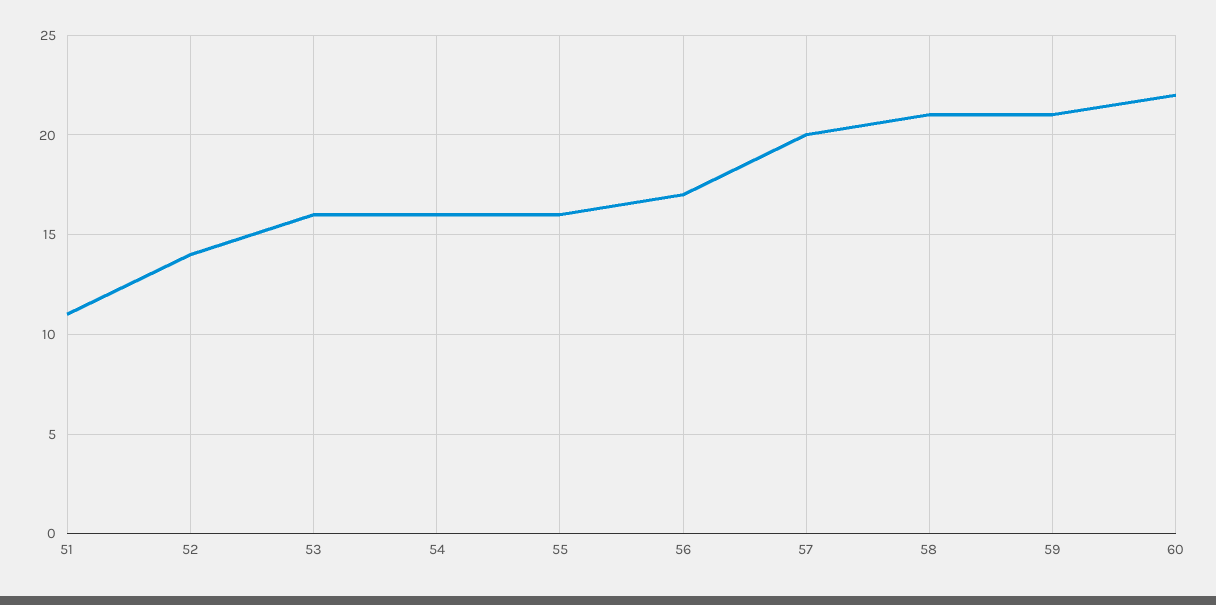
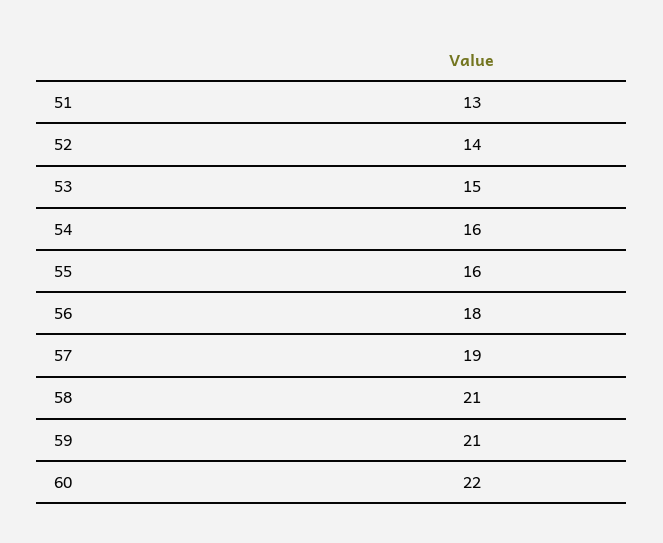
  {
-   "51": 11,
+   "51": 13,
    "52": 14,
-   "53": 16,
+   "53": 15,
    "54": 16,
    "55": 16,
-   "56": 17,
+   "56": 18,
-   "57": 20,
+   "57": 19,
    "58": 21,
    "59": 21,
    "60": 22
  }

